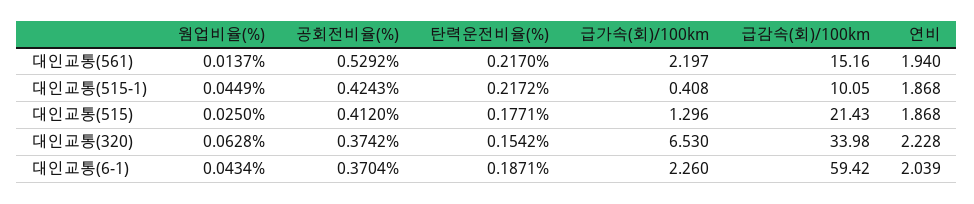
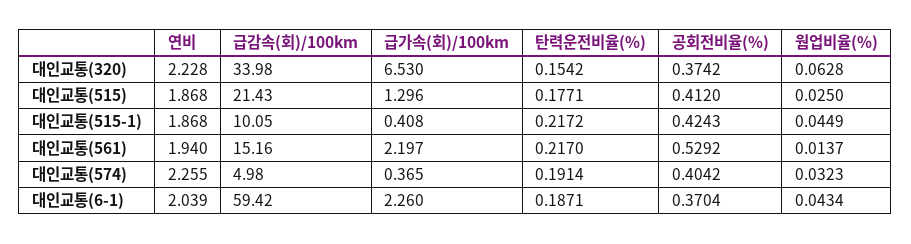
  {
    "웜업비율(%)": {
      "대인교통(561)": 0.0137,
      "대인교통(515-1)": 0.0449,
      "대인교통(515)": 0.025,
      "대인교통(320)": 0.0628,
-     "대인교통(6-1)": 0.0434
+     "대인교통(6-1)": 0.0434,
+     "대인교통(574)": 0.0323
    },
    "공회전비율(%)": {
      "대인교통(561)": 0.5292,
      "대인교통(515-1)": 0.4243,
      "대인교통(515)": 0.412,
      "대인교통(320)": 0.3742,
-     "대인교통(6-1)": 0.3704
+     "대인교통(6-1)": 0.3704,
+     "대인교통(574)": 0.4042
    },
    "탄력운전비율(%)": {
      "대인교통(561)": 0.217,
      "대인교통(515-1)": 0.2172,
      "대인교통(515)": 0.1771,
      "대인교통(320)": 0.1542,
-     "대인교통(6-1)": 0.1871
+     "대인교통(6-1)": 0.1871,
+     "대인교통(574)": 0.1914
    },
    "급가속(회)/100km": {
      "대인교통(561)": 2.197,
      "대인교통(515-1)": 0.408,
      "대인교통(515)": 1.296,
      "대인교통(320)": 6.53,
-     "대인교통(6-1)": 2.26
+     "대인교통(6-1)": 2.26,
+     "대인교통(574)": 0.365
    },
    "급감속(회)/100km": {
      "대인교통(561)": 15.16,
      "대인교통(515-1)": 10.05,
      "대인교통(515)": 21.43,
      "대인교통(320)": 33.98,
-     "대인교통(6-1)": 59.42
+     "대인교통(6-1)": 59.42,
+     "대인교통(574)": 4.98
    },
    "연비": {
      "대인교통(561)": 1.94,
      "대인교통(515-1)": 1.868,
      "대인교통(515)": 1.868,
      "대인교통(320)": 2.228,
-     "대인교통(6-1)": 2.039
+     "대인교통(6-1)": 2.039,
+     "대인교통(574)": 2.255
    }
  }

